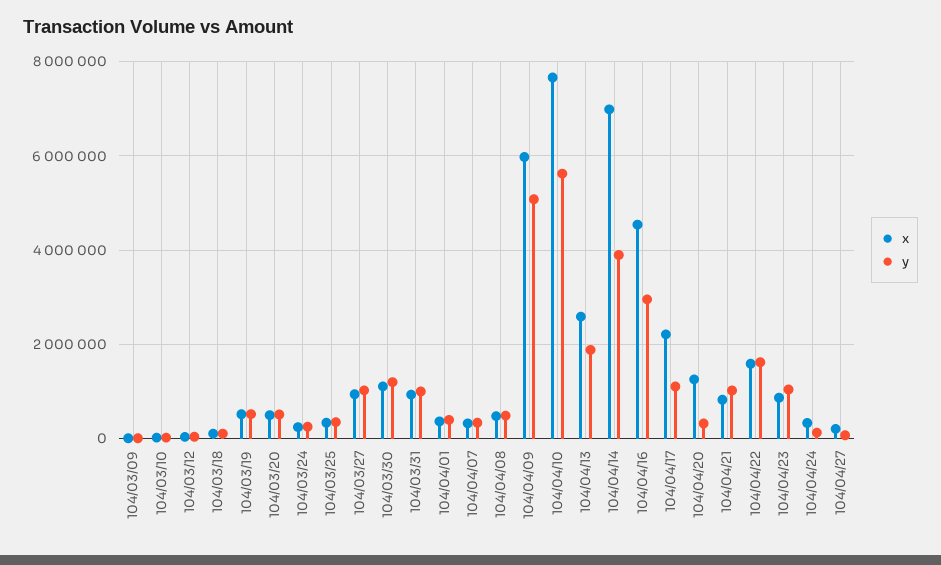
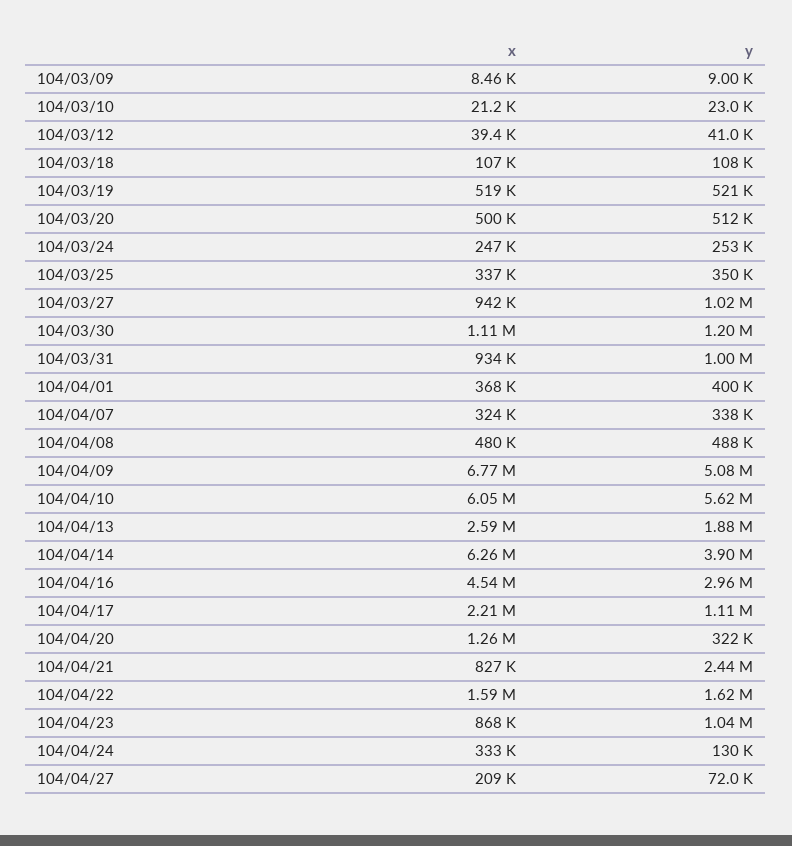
  {
    "x": {
      "104/03/09": 8460,
      "104/03/10": 21200,
      "104/03/12": 39400,
      "104/03/18": 107000,
      "104/03/19": 519000,
      "104/03/20": 500000,
      "104/03/24": 247000,
      "104/03/25": 337000,
      "104/03/27": 942000,
      "104/03/30": 1110000,
      "104/03/31": 934000,
      "104/04/01": 368000,
      "104/04/07": 324000,
      "104/04/08": 480000,
-     "104/04/09": 6000000,
+     "104/04/09": 6770000,
-     "104/04/10": 7600000,
+     "104/04/10": 6050000,
      "104/04/13": 2590000,
-     "104/04/14": 7000000,
+     "104/04/14": 6260000,
      "104/04/16": 4540000,
      "104/04/17": 2210000,
      "104/04/20": 1260000,
      "104/04/21": 827000,
      "104/04/22": 1590000,
      "104/04/23": 868000,
      "104/04/24": 333000,
      "104/04/27": 209000
    },
    "y": {
      "104/03/09": 9000,
      "104/03/10": 23000,
      "104/03/12": 41000,
      "104/03/18": 108000,
      "104/03/19": 521000,
      "104/03/20": 512000,
      "104/03/24": 253000,
      "104/03/25": 350000,
      "104/03/27": 1020000,
      "104/03/30": 1200000,
      "104/03/31": 1000000,
      "104/04/01": 400000,
      "104/04/07": 338000,
      "104/04/08": 488000,
      "104/04/09": 5080000,
      "104/04/10": 5620000,
      "104/04/13": 1880000,
      "104/04/14": 3900000,
      "104/04/16": 2960000,
      "104/04/17": 1110000,
      "104/04/20": 322000,
-     "104/04/21": 1000000,
+     "104/04/21": 2440000,
      "104/04/22": 1620000,
      "104/04/23": 1040000,
      "104/04/24": 130000,
      "104/04/27": 72000
    }
  }

